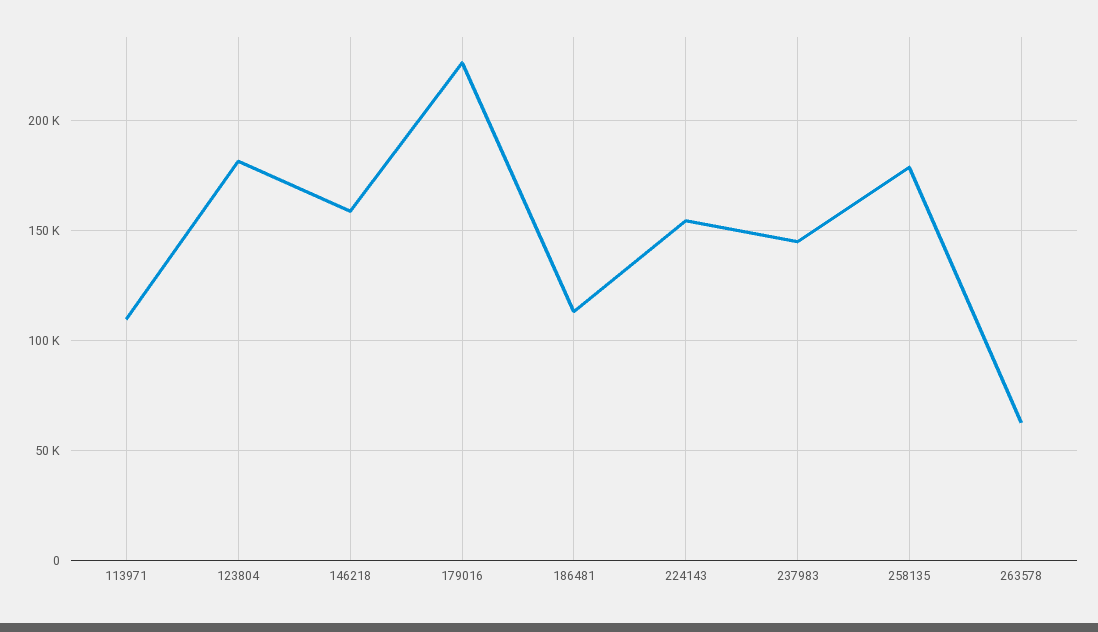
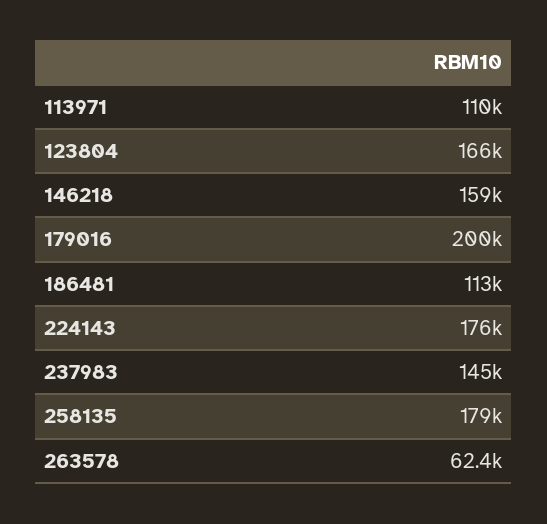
  {
    "113971": 110000,
-   "123804": 180000,
+   "123804": 166000,
    "146218": 159000,
-   "179016": 225000,
+   "179016": 200000,
    "186481": 113000,
-   "224143": 155000,
+   "224143": 176000,
    "237983": 145000,
    "258135": 179000,
    "263578": 62400
  }

